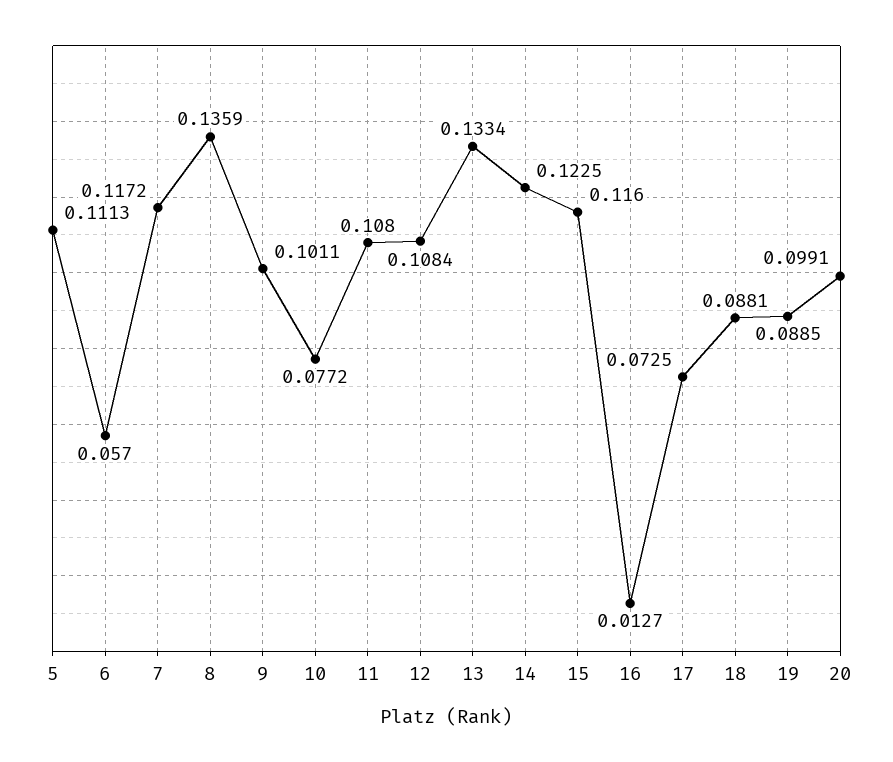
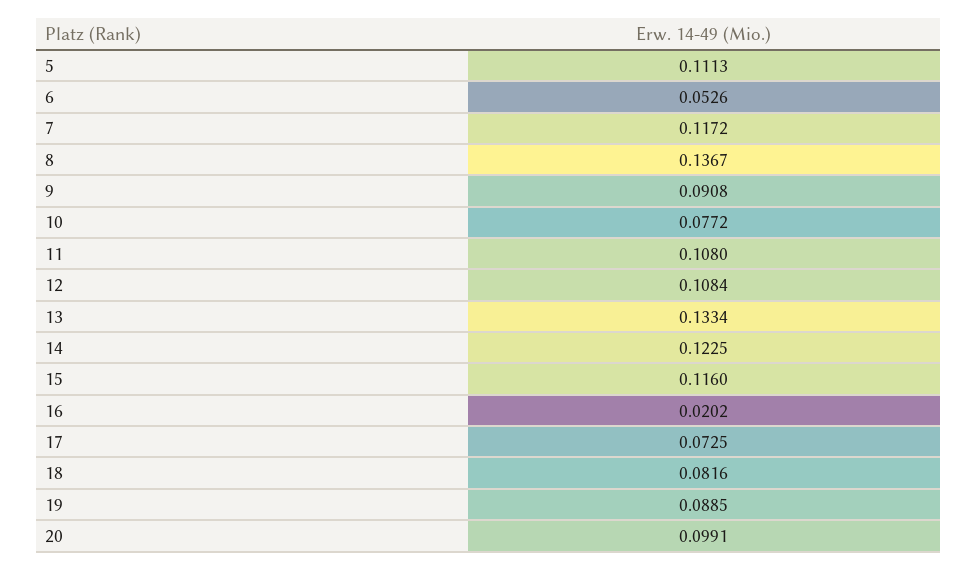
  {
    "5": 0.1113,
-   "6": 0.057,
+   "6": 0.0526,
    "7": 0.1172,
-   "8": 0.1359,
+   "8": 0.1367,
-   "9": 0.1011,
+   "9": 0.0908,
    "10": 0.0772,
    "11": 0.108,
    "12": 0.1084,
    "13": 0.1334,
    "14": 0.1225,
    "15": 0.116,
-   "16": 0.0127,
+   "16": 0.0202,
    "17": 0.0725,
-   "18": 0.0881,
+   "18": 0.0816,
    "19": 0.0885,
    "20": 0.0991
  }

